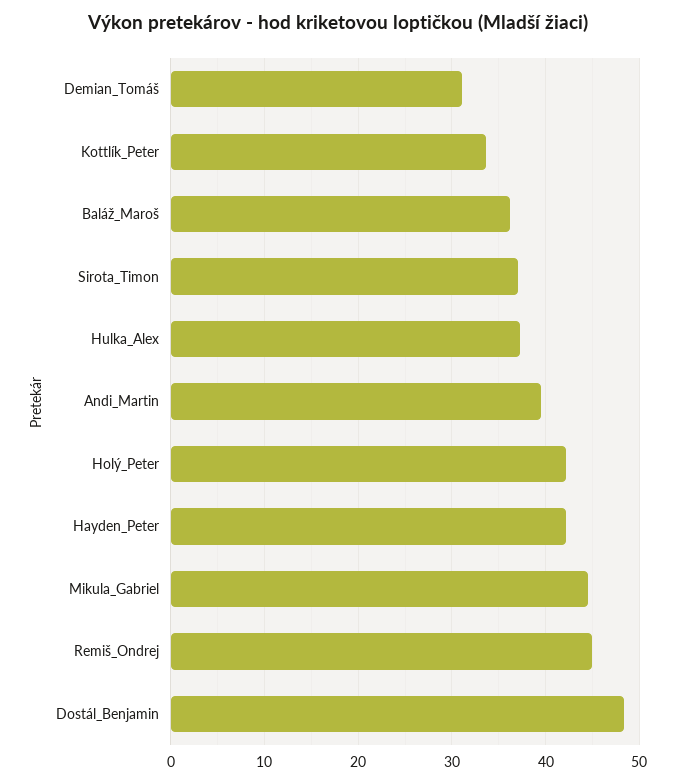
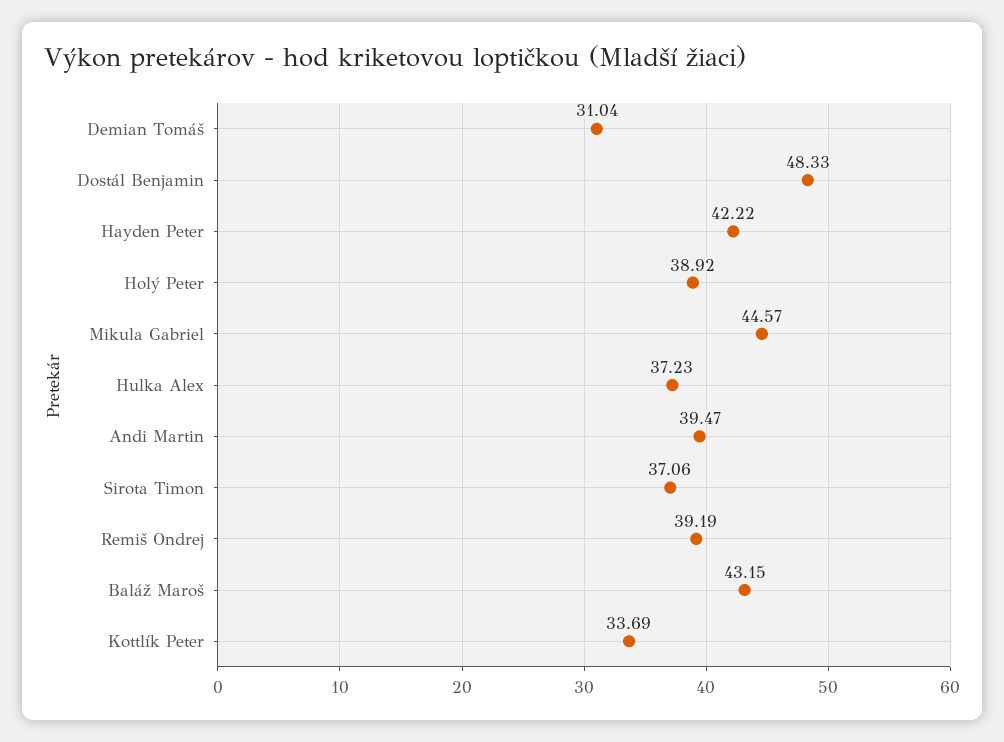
  {
    "Demian_Tomáš": 31.04,
    "Kottlík_Peter": 33.69,
-   "Baláž_Maroš": 36,
+   "Baláž_Maroš": 43.15,
    "Sirota_Timon": 37.06,
    "Hulka_Alex": 37.23,
    "Andi_Martin": 39.47,
-   "Holý_Peter": 42,
+   "Holý_Peter": 38.92,
    "Hayden_Peter": 42.22,
    "Mikula_Gabriel": 44.57,
-   "Remiš_Ondrej": 45,
+   "Remiš_Ondrej": 39.19,
    "Dostál_Benjamin": 48.33
  }

